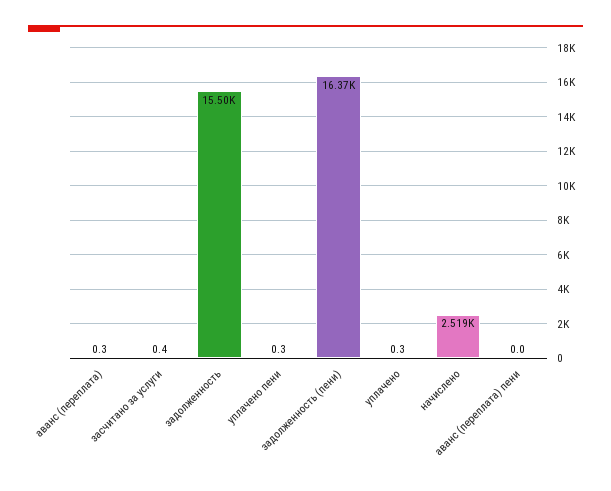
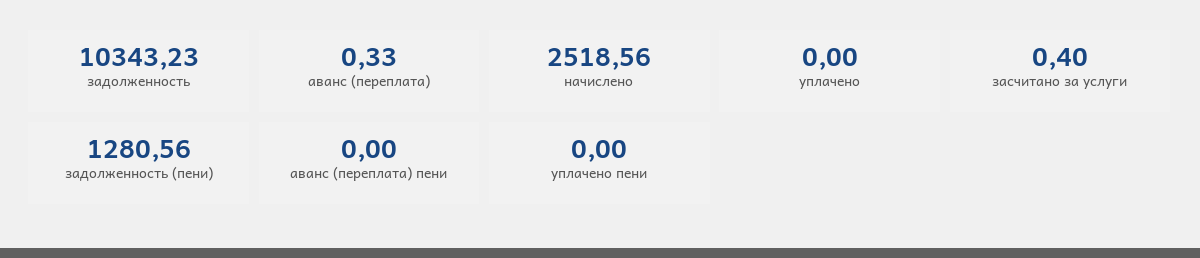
  {
    "аванс (переплата)": 0.33,
    "засчитано за услуги": 0.4,
-   "задолженность": 15500,
+   "задолженность": 10343.23,
-   "уплачено пени": 0.3,
+   "уплачено пени": 0,
-   "задолженность (пени)": 16370,
+   "задолженность (пени)": 1280.56,
-   "уплачено": 0.3,
+   "уплачено": 0,
    "начислено": 2518.56,
    "аванс (переплата) пени": 0
  }

